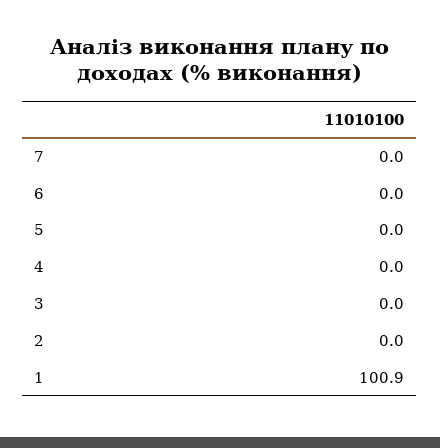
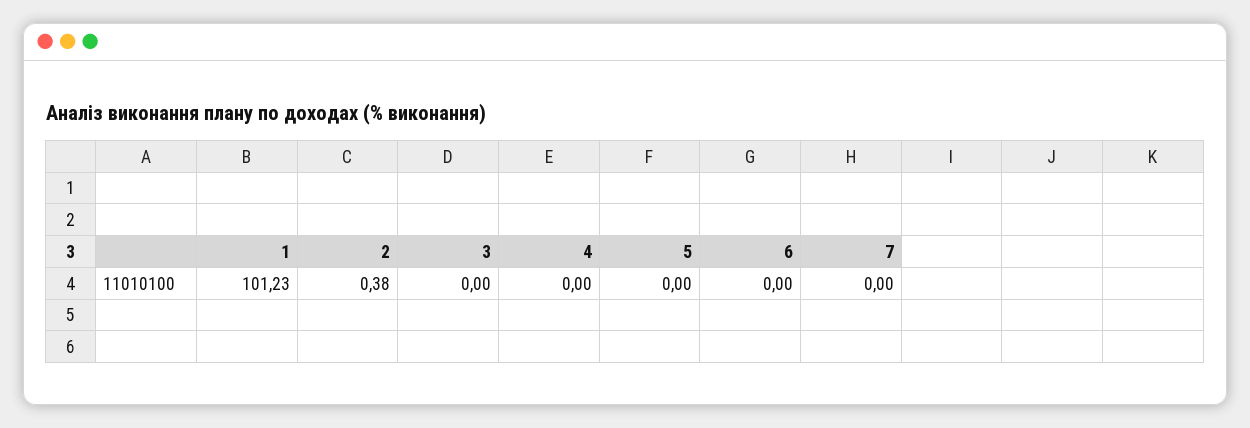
  {
    "7": 0,
    "6": 0,
    "5": 0,
    "4": 0,
    "3": 0,
-   "2": 0,
+   "2": 0.38,
-   "1": 100.9
+   "1": 101.23
  }

